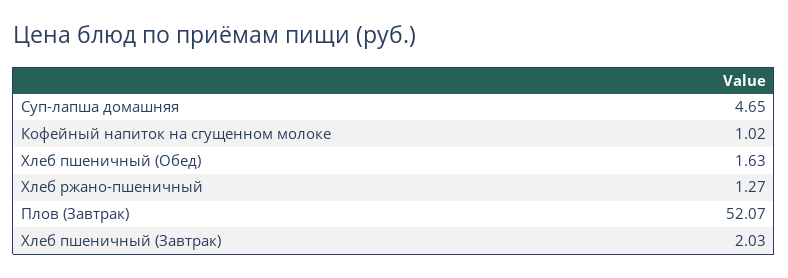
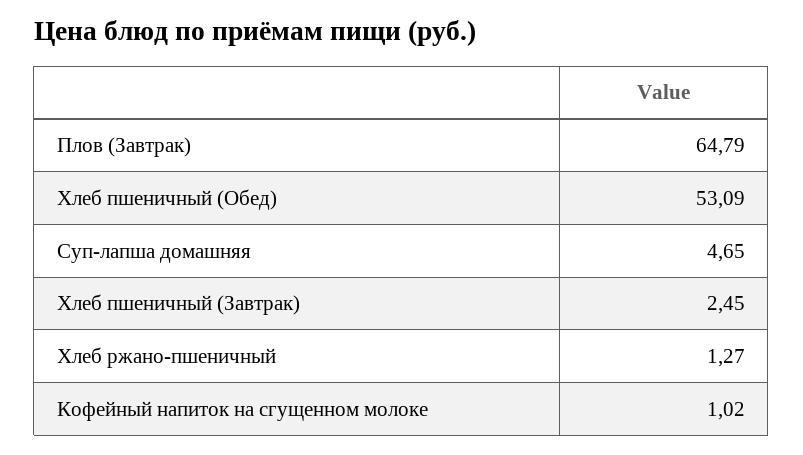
  {
    "Суп-лапша домашняя": 4.65,
    "Кофейный напиток на сгущенном молоке": 1.02,
-   "Хлеб пшеничный (Обед)": 1.63,
+   "Хлеб пшеничный (Обед)": 53.09,
    "Хлеб ржано-пшеничный": 1.27,
-   "Плов (Завтрак)": 52.07,
+   "Плов (Завтрак)": 64.79,
-   "Хлеб пшеничный (Завтрак)": 2.03
+   "Хлеб пшеничный (Завтрак)": 2.45
  }

